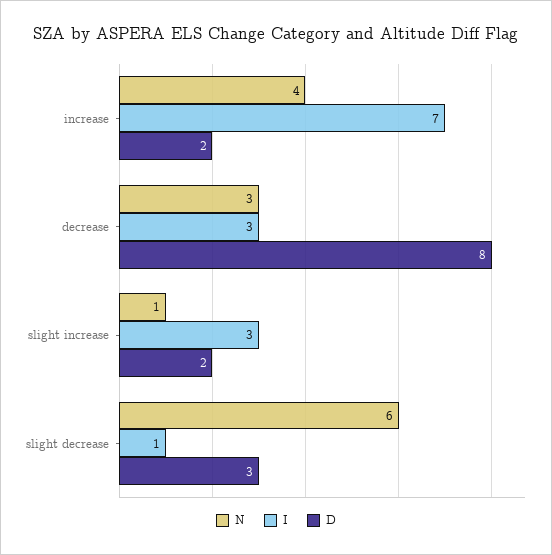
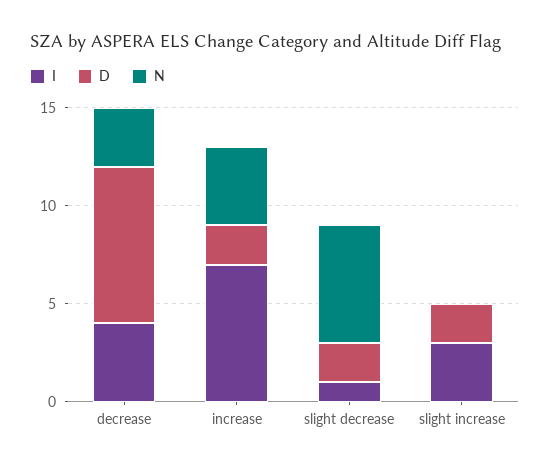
  {
    "N": {
      "increase": 4,
      "decrease": 3,
-     "slight increase": 1,
+     "slight increase": 0,
      "slight decrease": 6
    },
    "I": {
      "increase": 7,
-     "decrease": 3,
+     "decrease": 4,
      "slight increase": 3,
      "slight decrease": 1
    },
    "D": {
      "increase": 2,
      "decrease": 8,
      "slight increase": 2,
-     "slight decrease": 3
+     "slight decrease": 2
    }
  }

